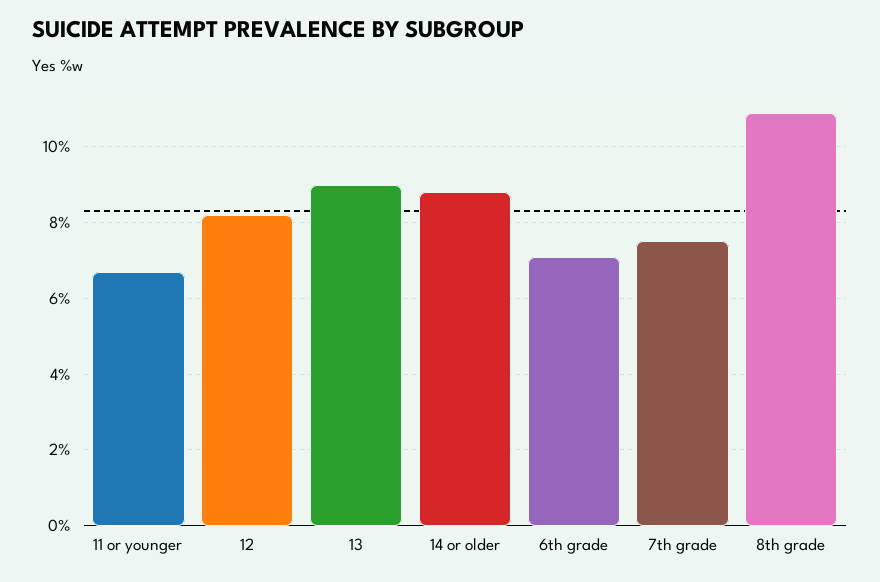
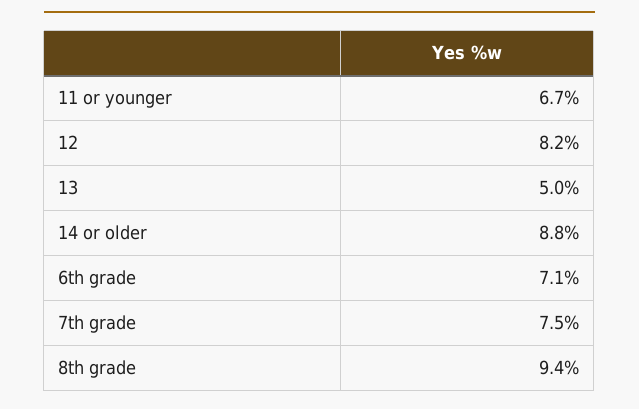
  {
    "11 or younger": 6.7,
    "12": 8.2,
-   "13": 9,
+   "13": 5,
    "14 or older": 8.8,
    "6th grade": 7.1,
    "7th grade": 7.5,
-   "8th grade": 11
+   "8th grade": 9.4
  }

